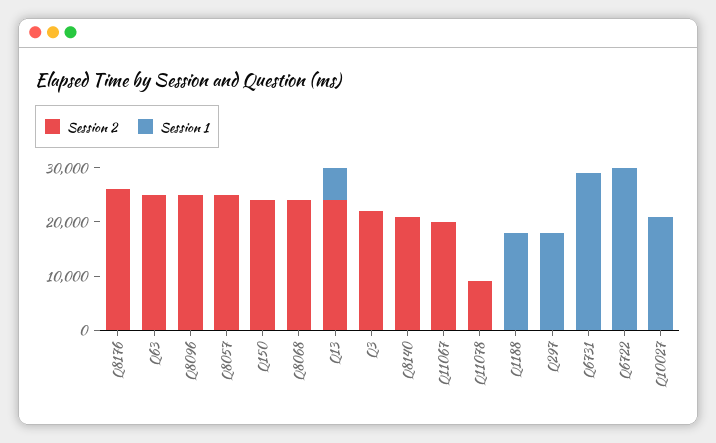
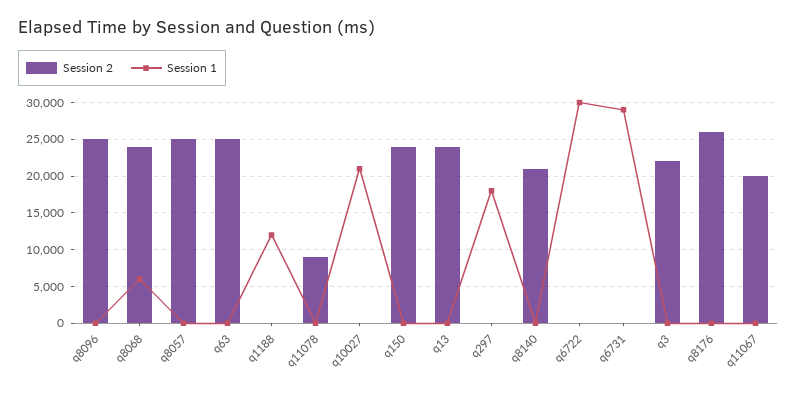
  {
    "Session 2": {
      "Q8176": 26000,
      "Q63": 25000,
      "Q8096": 25000,
      "Q8057": 25000,
      "Q150": 24000,
      "Q8068": 24000,
      "Q13": 24000,
      "Q3": 22000,
      "Q8140": 21000,
      "Q11067": 20000,
      "Q11078": 9000,
      "Q1188": 0,
      "Q297": 0,
      "Q6731": 0,
      "Q6722": 0,
      "Q10027": 0
    },
    "Session 1": {
      "Q8176": 0,
      "Q63": 0,
      "Q8096": 0,
      "Q8057": 0,
      "Q150": 0,
-     "Q8068": 0,
+     "Q8068": 6000,
-     "Q13": 6000,
+     "Q13": 0,
      "Q3": 0,
      "Q8140": 0,
      "Q11067": 0,
      "Q11078": 0,
-     "Q1188": 18000,
+     "Q1188": 12000,
      "Q297": 18000,
      "Q6731": 29000,
      "Q6722": 30000,
      "Q10027": 21000
    }
  }

